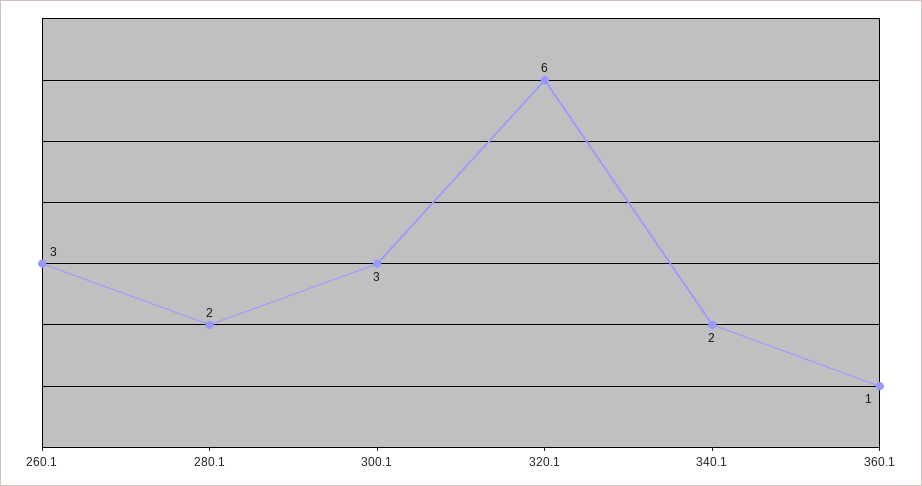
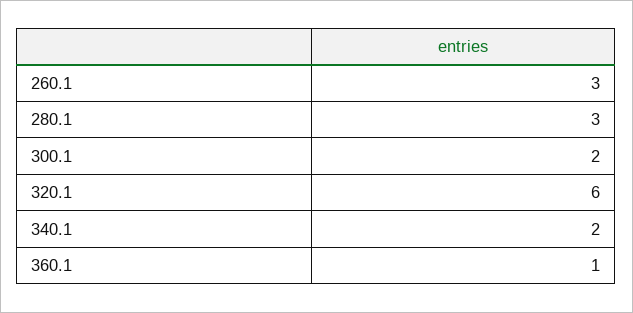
  {
    "260.1": 3,
-   "280.1": 2,
+   "280.1": 3,
-   "300.1": 3,
+   "300.1": 2,
    "320.1": 6,
    "340.1": 2,
    "360.1": 1
  }

